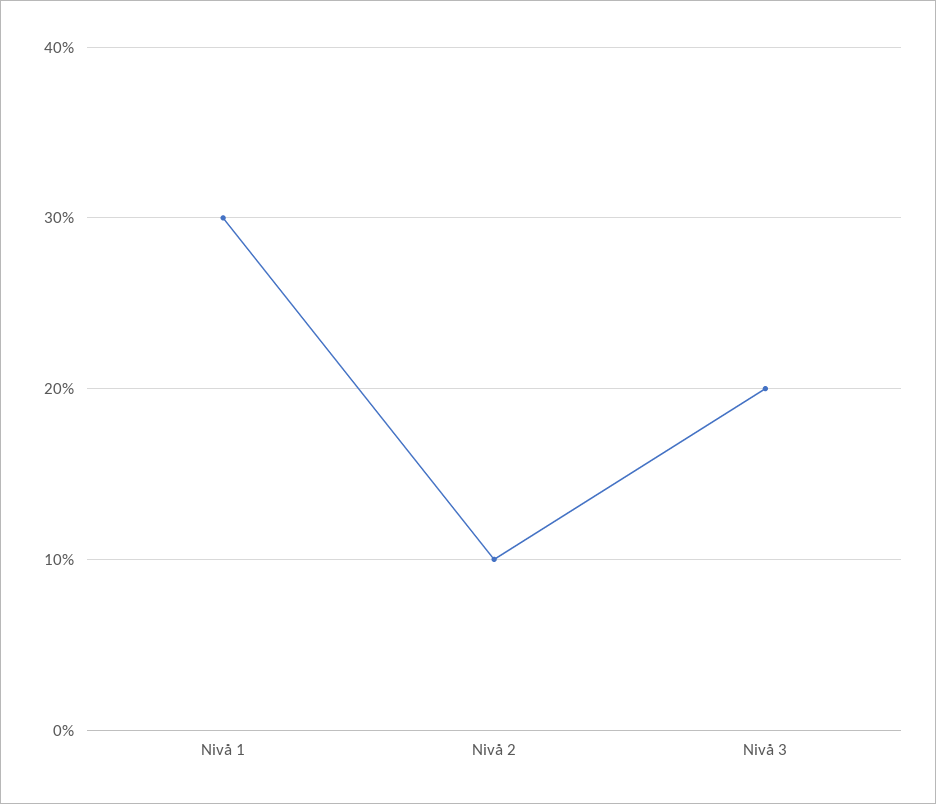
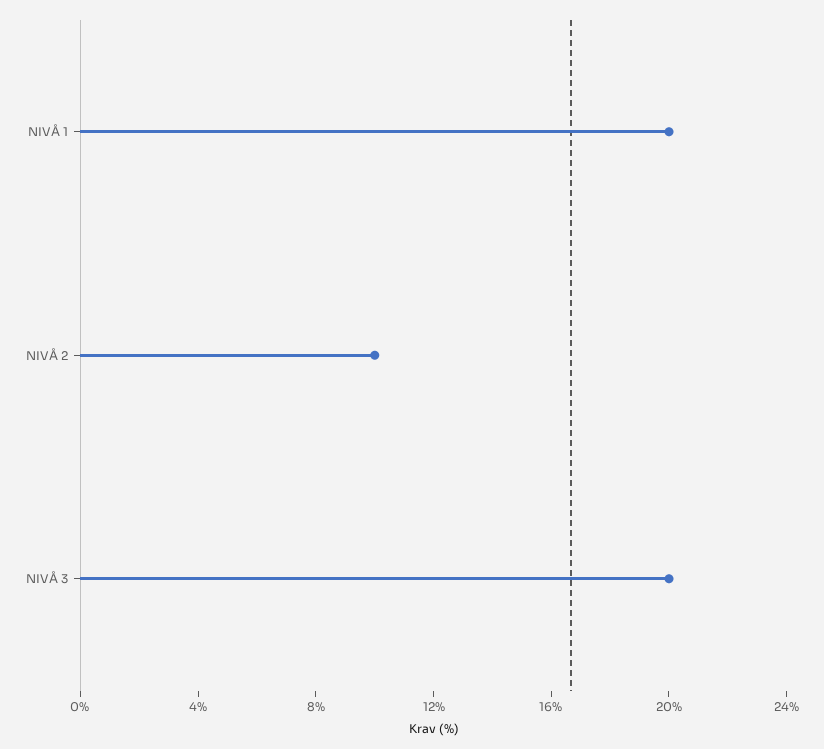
  {
-   "Nivå 1": 30,
+   "Nivå 1": 20,
    "Nivå 2": 10,
    "Nivå 3": 20
  }

